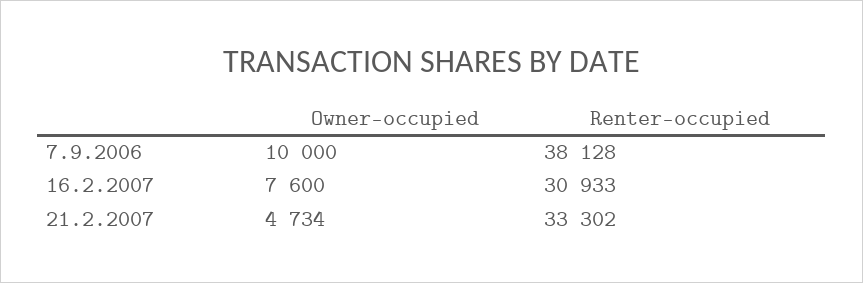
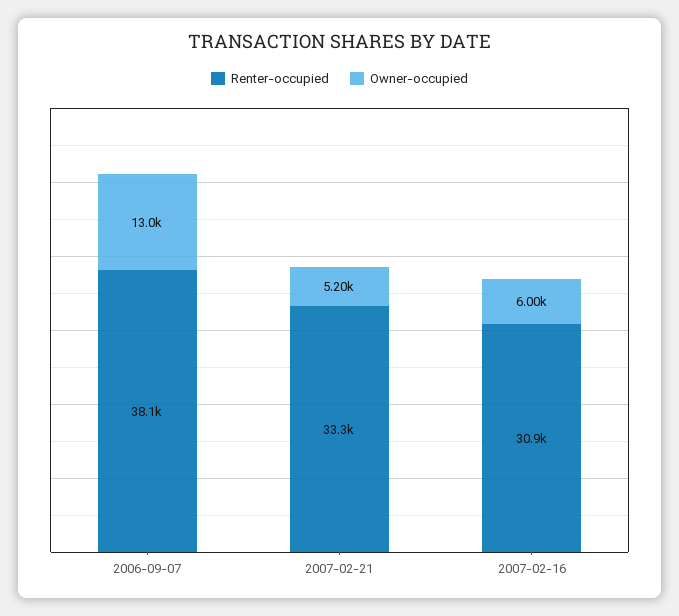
  {
    "Owner-occupied": {
-     "7.9.2006": 10000,
+     "7.9.2006": 13000,
-     "16.2.2007": 7600,
+     "16.2.2007": 6000,
-     "21.2.2007": 4734
+     "21.2.2007": 5200
    },
    "Renter-occupied": {
      "7.9.2006": 38128,
      "16.2.2007": 30933,
      "21.2.2007": 33302
    }
  }

